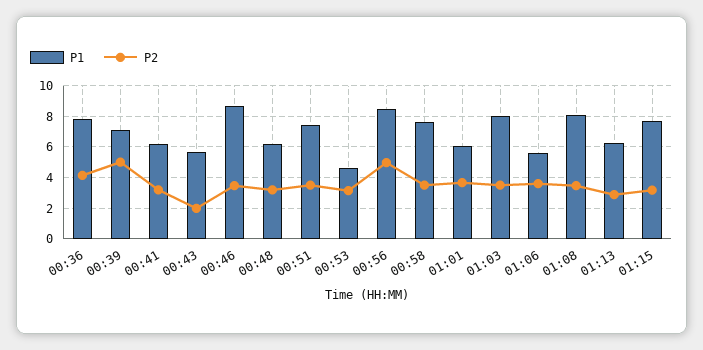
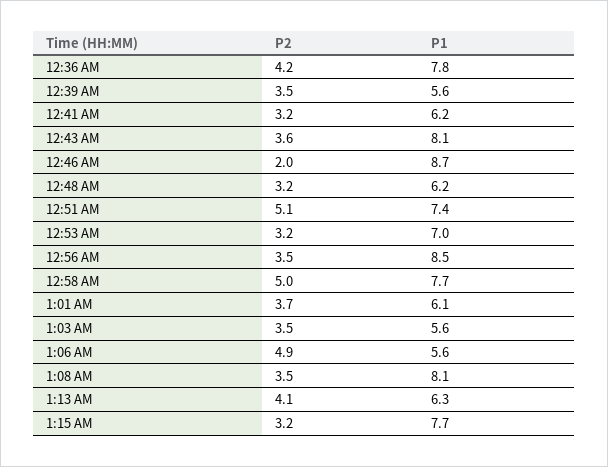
  {
    "P1": {
      "00:36": 7.8,
-     "00:39": 7,
+     "00:39": 5.6,
      "00:41": 6.2,
-     "00:43": 5.5,
+     "00:43": 8.1,
      "00:46": 8.7,
      "00:48": 6.2,
      "00:51": 7.4,
-     "00:53": 4.5,
+     "00:53": 7,
      "00:56": 8.5,
      "00:58": 7.7,
      "01:01": 6.1,
-     "01:03": 8,
+     "01:03": 5.6,
      "01:06": 5.6,
      "01:08": 8.1,
      "01:13": 6.3,
      "01:15": 7.7
    },
    "P2": {
      "00:36": 4.2,
-     "00:39": 5,
+     "00:39": 3.5,
      "00:41": 3.2,
-     "00:43": 2,
+     "00:43": 3.6,
-     "00:46": 3.5,
+     "00:46": 2,
      "00:48": 3.2,
-     "00:51": 3.5,
+     "00:51": 5.1,
      "00:53": 3.2,
-     "00:56": 5,
+     "00:56": 3.5,
-     "00:58": 3.5,
+     "00:58": 5,
      "01:01": 3.7,
      "01:03": 3.5,
-     "01:06": 3.5,
+     "01:06": 4.9,
      "01:08": 3.5,
-     "01:13": 3,
+     "01:13": 4.1,
      "01:15": 3.2
    }
  }

